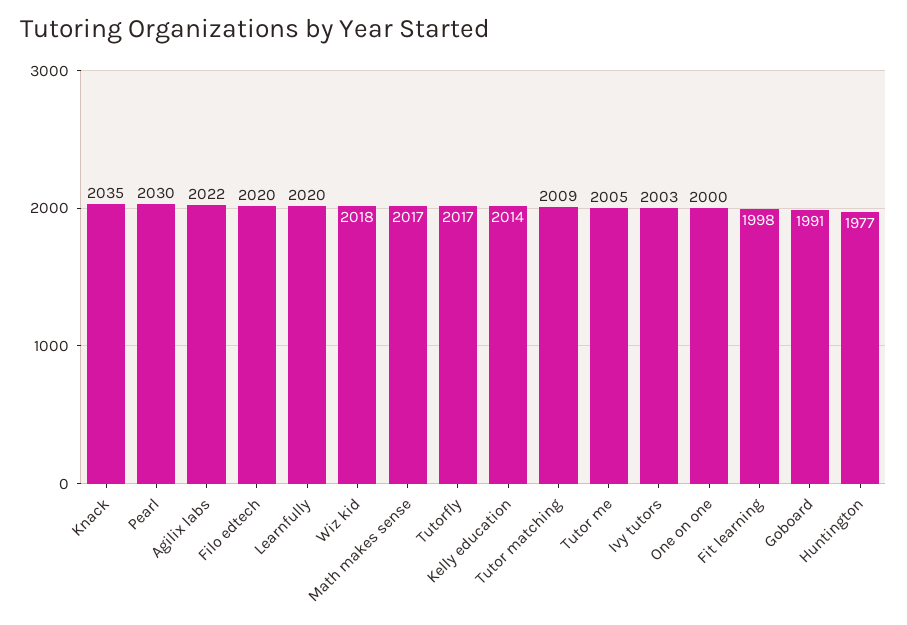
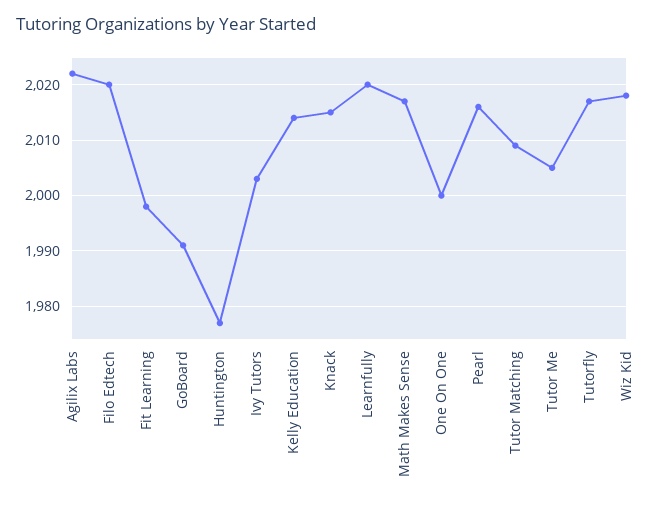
  {
-   "Knack": 2035,
+   "Knack": 2015,
-   "Pearl": 2030,
+   "Pearl": 2015,
    "Agilix labs": 2022,
    "Filo edtech": 2020,
    "Learnfully": 2020,
    "Wiz kid": 2018,
    "Math makes sense": 2017,
    "Tutorfly": 2017,
    "Kelly education": 2014,
    "Tutor matching": 2009,
    "Tutor me": 2005,
    "Ivy tutors": 2003,
    "One on one": 2000,
    "Fit learning": 1998,
    "Goboard": 1991,
    "Huntington": 1977
  }

